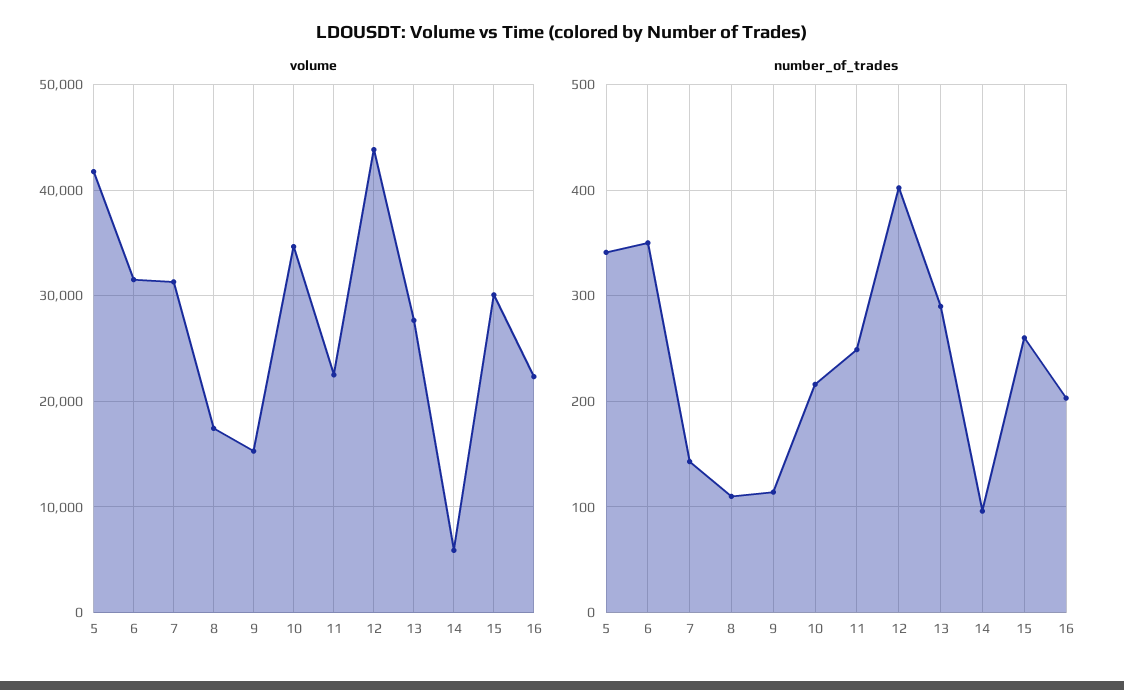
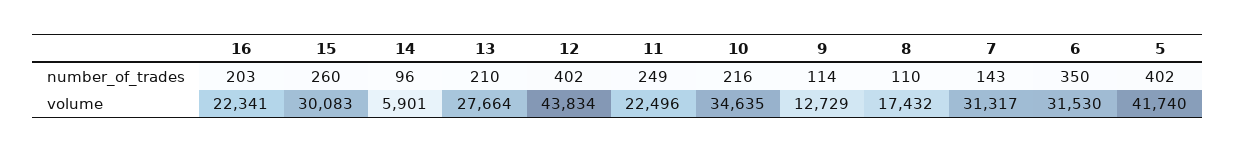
  {
    "volume": {
      "5": 41740,
      "6": 31530,
      "7": 31317,
      "8": 17432,
-     "9": 15000,
+     "9": 12729,
      "10": 34635,
      "11": 22496,
      "12": 43834,
      "13": 27664,
      "14": 5901,
      "15": 30083,
      "16": 22341
    },
    "number_of_trades": {
-     "5": 340,
+     "5": 402,
      "6": 350,
      "7": 143,
      "8": 110,
      "9": 114,
      "10": 216,
      "11": 249,
      "12": 402,
-     "13": 290,
+     "13": 210,
      "14": 96,
      "15": 260,
      "16": 203
    }
  }

